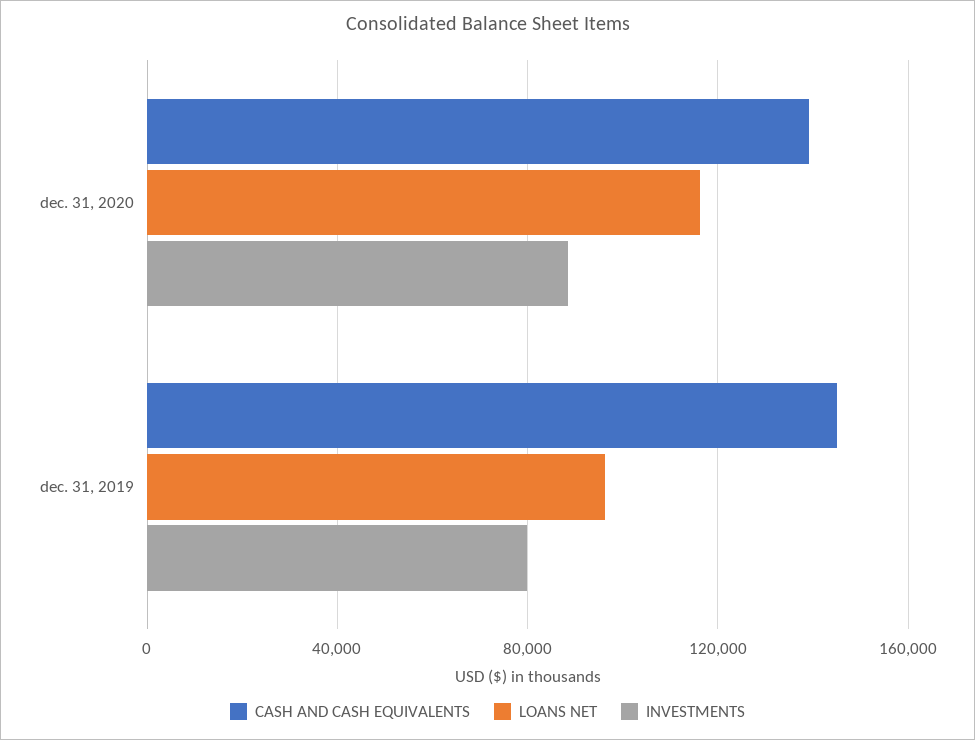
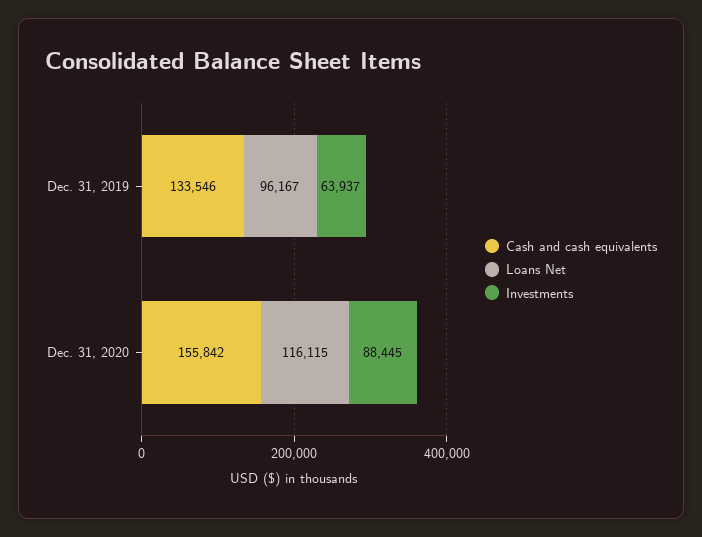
  {
    "CASH AND CASH EQUIVALENTS": {
-     "dec. 31, 2020": 140000,
+     "dec. 31, 2020": 155842,
-     "dec. 31, 2019": 145000
+     "dec. 31, 2019": 133546
    },
    "LOANS NET": {
      "dec. 31, 2020": 116115,
      "dec. 31, 2019": 96167
    },
    "INVESTMENTS": {
      "dec. 31, 2020": 88445,
-     "dec. 31, 2019": 80000
+     "dec. 31, 2019": 63937
    }
  }

